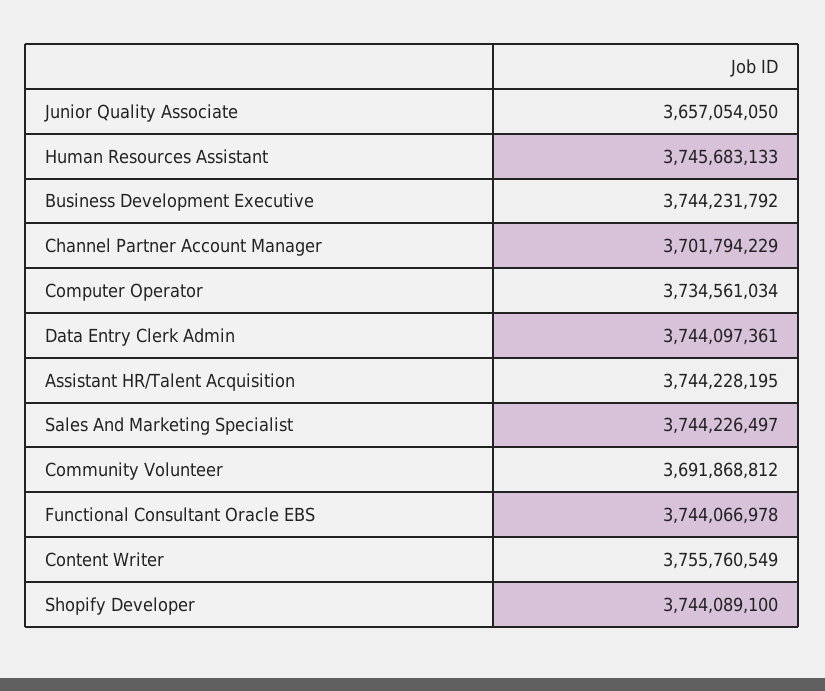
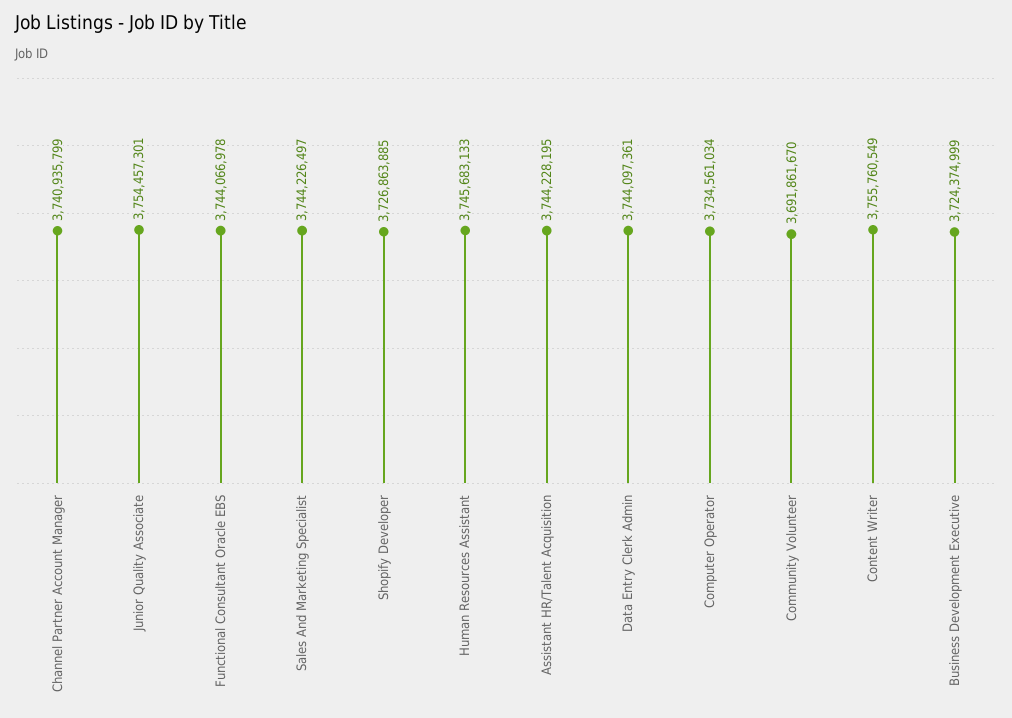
  {
-   "Junior Quality Associate": 3657054050,
+   "Junior Quality Associate": 3754457301,
    "Human Resources Assistant": 3745683133,
-   "Business Development Executive": 3744231792,
+   "Business Development Executive": 3724374999,
-   "Channel Partner Account Manager": 3701794229,
+   "Channel Partner Account Manager": 3740935799,
    "Computer Operator": 3734561034,
    "Data Entry Clerk Admin": 3744097361,
    "Assistant HR/Talent Acquisition": 3744228195,
    "Sales And Marketing Specialist": 3744226497,
-   "Community Volunteer": 3691868812,
+   "Community Volunteer": 3691861670,
    "Functional Consultant Oracle EBS": 3744066978,
    "Content Writer": 3755760549,
-   "Shopify Developer": 3744089100
+   "Shopify Developer": 3726863885
  }

